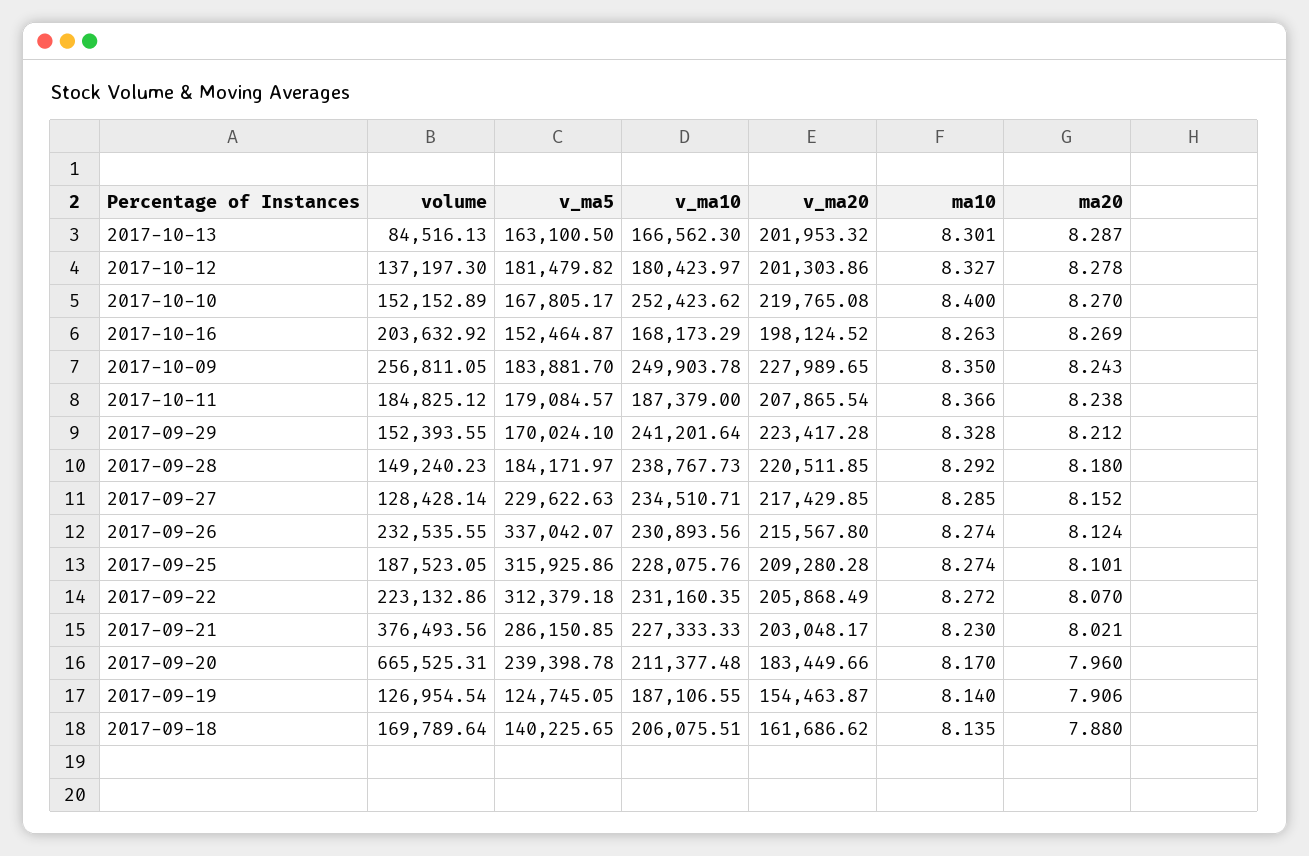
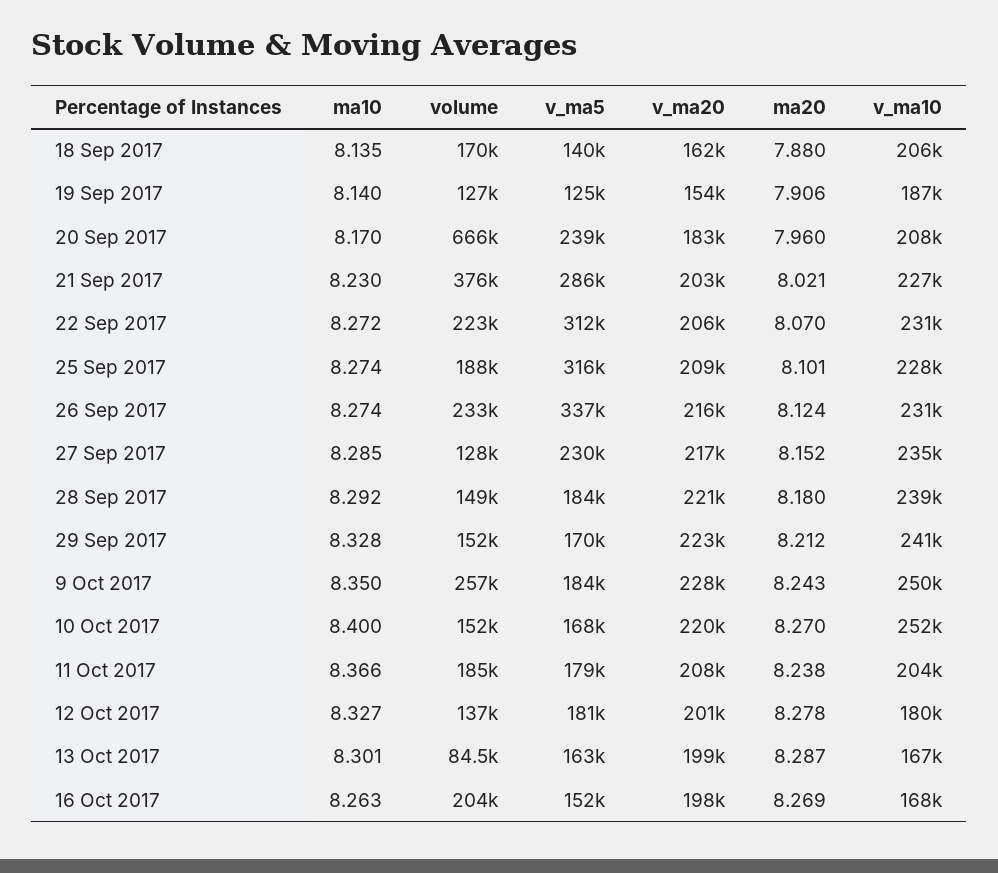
  {
    "volume": {
      "2017-10-13": 84516.13,
      "2017-10-12": 137197.3,
      "2017-10-10": 152152.89,
      "2017-10-16": 203632.92,
      "2017-10-09": 256811.05,
      "2017-10-11": 184825.12,
      "2017-09-29": 152393.55,
      "2017-09-28": 149240.23,
      "2017-09-27": 128428.14,
      "2017-09-26": 232535.55,
      "2017-09-25": 187523.05,
      "2017-09-22": 223132.86,
      "2017-09-21": 376493.56,
      "2017-09-20": 665525.31,
      "2017-09-19": 126954.54,
      "2017-09-18": 169789.64
    },
    "v_ma5": {
      "2017-10-13": 163100.5,
      "2017-10-12": 181479.82,
      "2017-10-10": 167805.17,
      "2017-10-16": 152464.87,
      "2017-10-09": 183881.7,
      "2017-10-11": 179084.57,
      "2017-09-29": 170024.1,
      "2017-09-28": 184171.97,
      "2017-09-27": 229622.63,
      "2017-09-26": 337042.07,
      "2017-09-25": 315925.86,
      "2017-09-22": 312379.18,
      "2017-09-21": 286150.85,
      "2017-09-20": 239398.78,
      "2017-09-19": 124745.05,
      "2017-09-18": 140225.65
    },
    "v_ma10": {
      "2017-10-13": 166562.3,
      "2017-10-12": 180423.97,
      "2017-10-10": 252423.62,
      "2017-10-16": 168173.29,
      "2017-10-09": 249903.78,
-     "2017-10-11": 187379,
+     "2017-10-11": 204000,
      "2017-09-29": 241201.64,
      "2017-09-28": 238767.73,
      "2017-09-27": 234510.71,
      "2017-09-26": 230893.56,
      "2017-09-25": 228075.76,
      "2017-09-22": 231160.35,
      "2017-09-21": 227333.33,
-     "2017-09-20": 211377.48,
+     "2017-09-20": 208000,
      "2017-09-19": 187106.55,
      "2017-09-18": 206075.51
    },
    "v_ma20": {
-     "2017-10-13": 201953.32,
+     "2017-10-13": 199000,
      "2017-10-12": 201303.86,
      "2017-10-10": 219765.08,
      "2017-10-16": 198124.52,
      "2017-10-09": 227989.65,
      "2017-10-11": 207865.54,
      "2017-09-29": 223417.28,
      "2017-09-28": 220511.85,
      "2017-09-27": 217429.85,
      "2017-09-26": 215567.8,
      "2017-09-25": 209280.28,
      "2017-09-22": 205868.49,
      "2017-09-21": 203048.17,
      "2017-09-20": 183449.66,
      "2017-09-19": 154463.87,
      "2017-09-18": 161686.62
    },
    "ma10": {
      "2017-10-13": 8.301,
      "2017-10-12": 8.327,
      "2017-10-10": 8.4,
      "2017-10-16": 8.263,
      "2017-10-09": 8.35,
      "2017-10-11": 8.366,
      "2017-09-29": 8.328,
      "2017-09-28": 8.292,
      "2017-09-27": 8.285,
      "2017-09-26": 8.274,
      "2017-09-25": 8.274,
      "2017-09-22": 8.272,
      "2017-09-21": 8.23,
      "2017-09-20": 8.17,
      "2017-09-19": 8.14,
      "2017-09-18": 8.135
    },
    "ma20": {
      "2017-10-13": 8.287,
      "2017-10-12": 8.278,
      "2017-10-10": 8.27,
      "2017-10-16": 8.269,
      "2017-10-09": 8.243,
      "2017-10-11": 8.238,
      "2017-09-29": 8.212,
      "2017-09-28": 8.18,
      "2017-09-27": 8.152,
      "2017-09-26": 8.124,
      "2017-09-25": 8.101,
      "2017-09-22": 8.07,
      "2017-09-21": 8.021,
      "2017-09-20": 7.96,
      "2017-09-19": 7.906,
      "2017-09-18": 7.88
    }
  }

